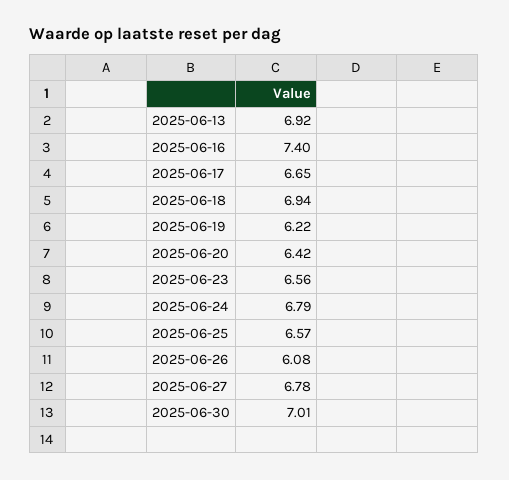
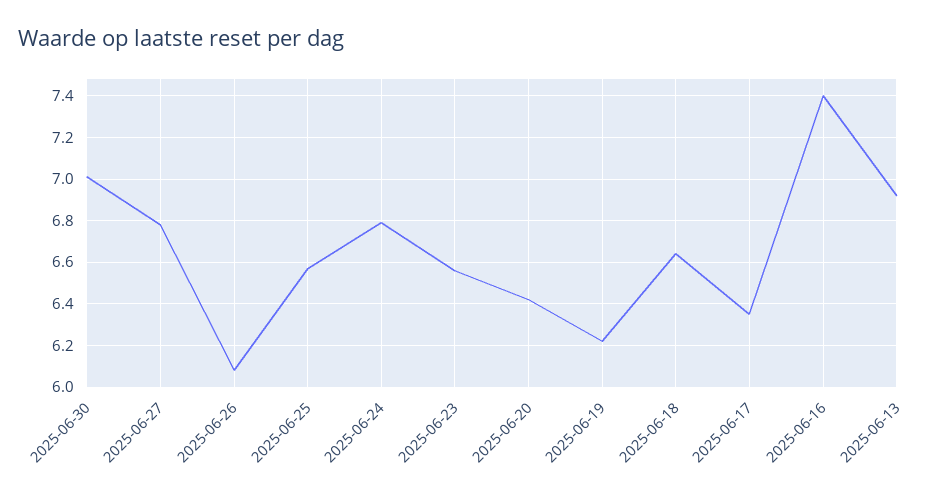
  {
    "2025-06-13": 6.92,
    "2025-06-16": 7.4,
-   "2025-06-17": 6.65,
+   "2025-06-17": 6.35,
-   "2025-06-18": 6.94,
+   "2025-06-18": 6.65,
    "2025-06-19": 6.22,
    "2025-06-20": 6.42,
    "2025-06-23": 6.56,
    "2025-06-24": 6.79,
    "2025-06-25": 6.57,
    "2025-06-26": 6.08,
    "2025-06-27": 6.78,
    "2025-06-30": 7.01
  }

